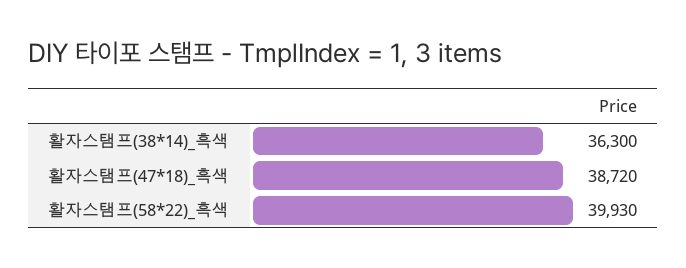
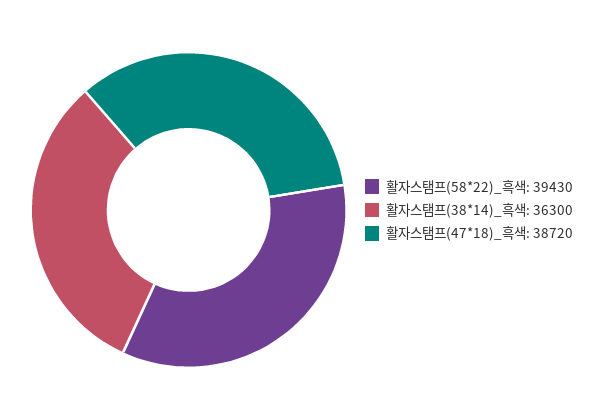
  {
    "활자스탬프(38*14)_흑색": 36300,
    "활자스탬프(47*18)_흑색": 38720,
-   "활자스탬프(58*22)_흑색": 39930
+   "활자스탬프(58*22)_흑색": 39430
  }

